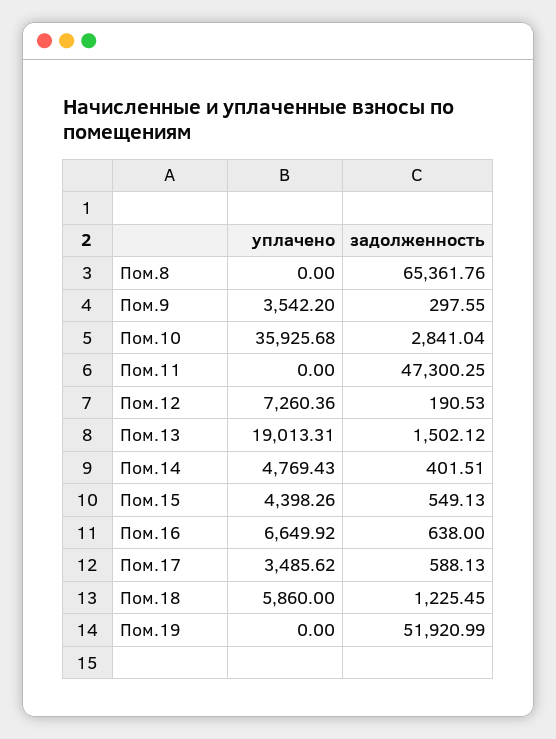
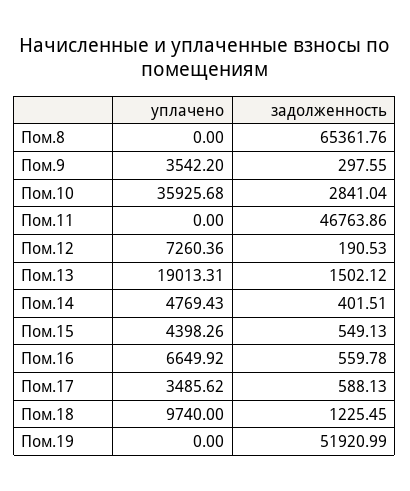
  {
    "уплачено": {
      "Пом.8": 0,
      "Пом.9": 3542.2,
      "Пом.10": 35925.68,
      "Пом.11": 0,
      "Пом.12": 7260.36,
      "Пом.13": 19013.31,
      "Пом.14": 4769.43,
      "Пом.15": 4398.26,
      "Пом.16": 6649.92,
      "Пом.17": 3485.62,
-     "Пом.18": 5860,
+     "Пом.18": 9740,
      "Пом.19": 0
    },
    "задолженность": {
      "Пом.8": 65361.76,
      "Пом.9": 297.55,
      "Пом.10": 2841.04,
-     "Пом.11": 47300.25,
+     "Пом.11": 46763.86,
      "Пом.12": 190.53,
      "Пом.13": 1502.12,
      "Пом.14": 401.51,
      "Пом.15": 549.13,
-     "Пом.16": 638,
+     "Пом.16": 559.78,
      "Пом.17": 588.13,
      "Пом.18": 1225.45,
      "Пом.19": 51920.99
    }
  }

